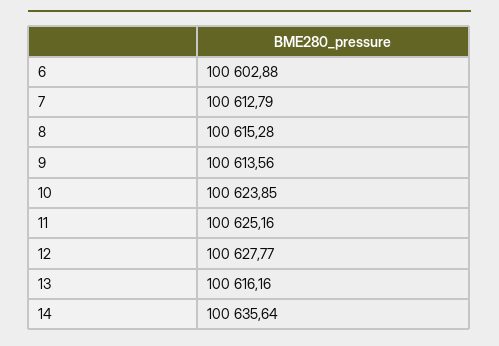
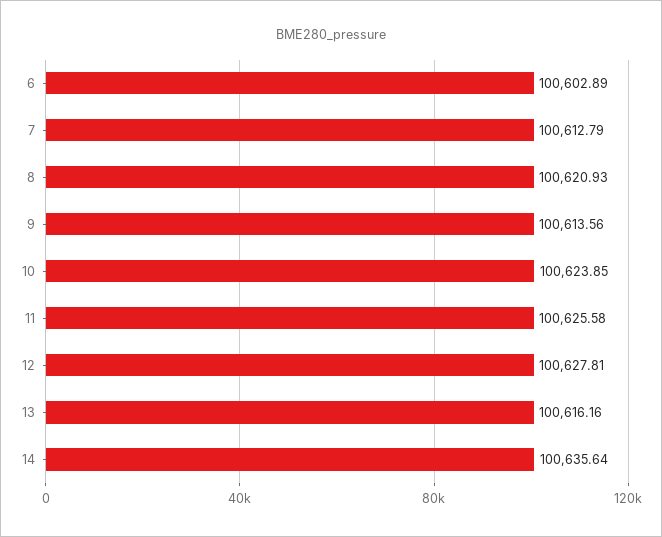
  {
-   "6": 100602.88,
+   "6": 100602.89,
    "7": 100612.79,
-   "8": 100615.28,
+   "8": 100620.93,
    "9": 100613.56,
    "10": 100623.85,
-   "11": 100625.16,
+   "11": 100625.58,
-   "12": 100627.77,
+   "12": 100627.81,
    "13": 100616.16,
    "14": 100635.64
  }

